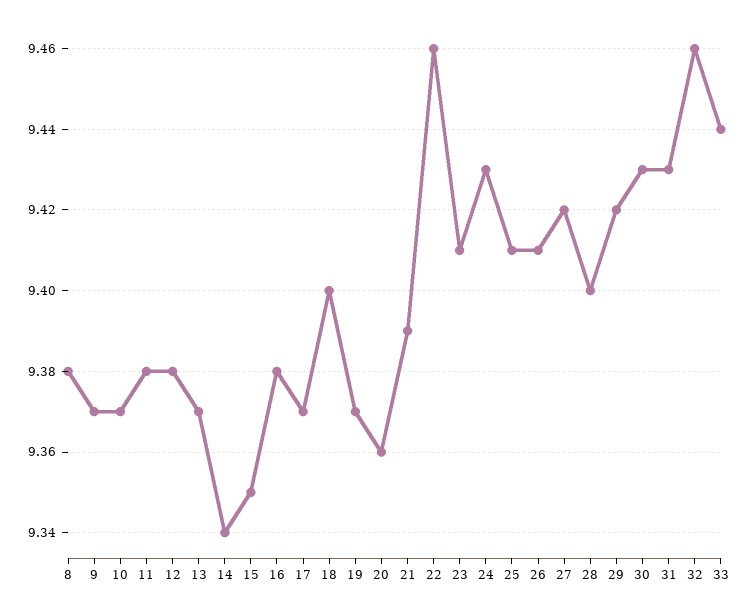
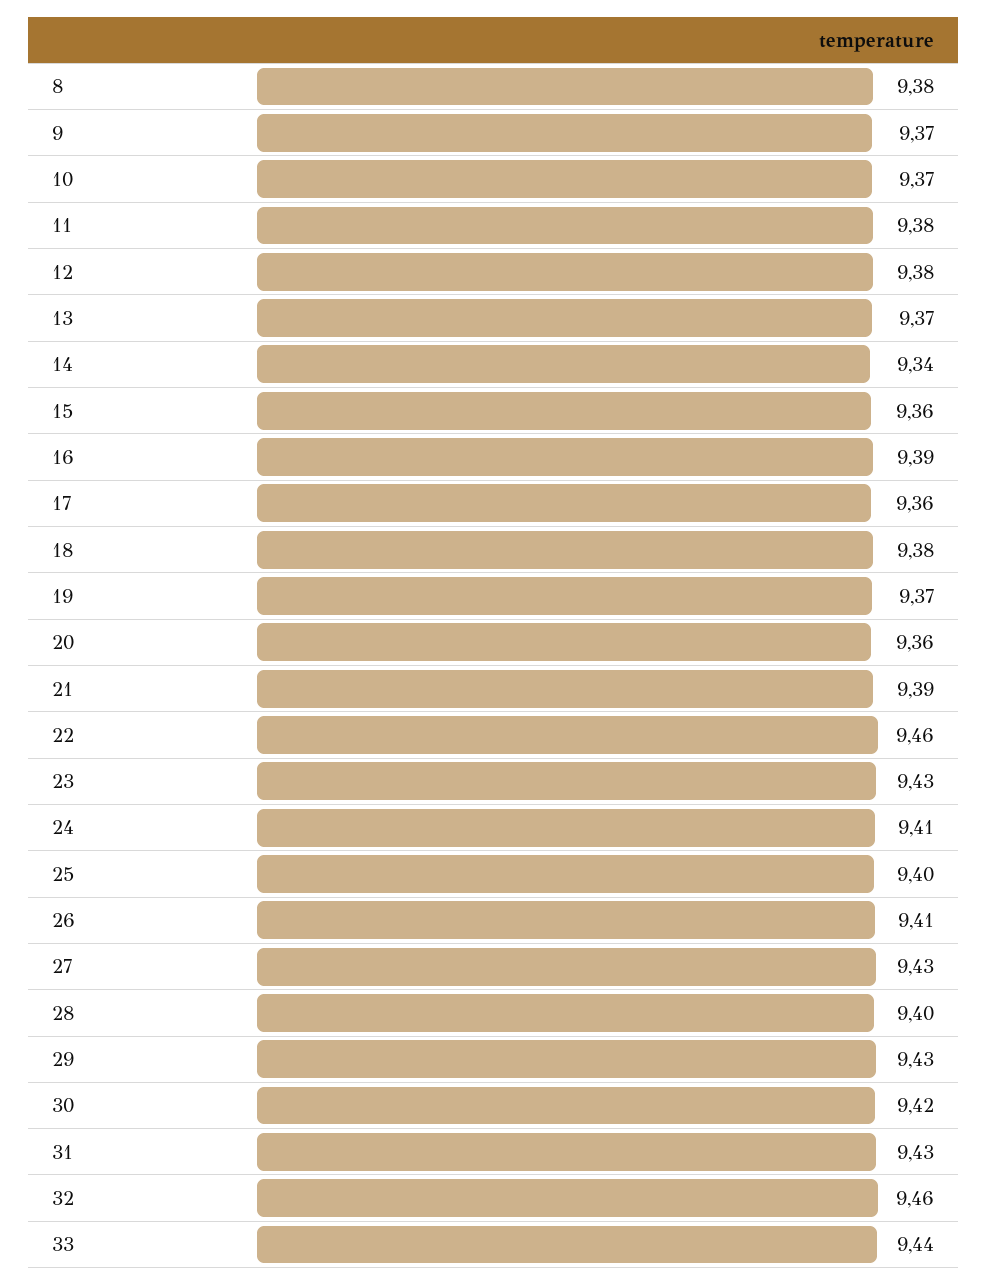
  {
    "8": 9.38,
    "9": 9.37,
    "10": 9.37,
    "11": 9.38,
    "12": 9.38,
    "13": 9.37,
    "14": 9.34,
-   "15": 9.35,
+   "15": 9.36,
-   "16": 9.38,
+   "16": 9.39,
-   "17": 9.37,
+   "17": 9.36,
-   "18": 9.4,
+   "18": 9.38,
    "19": 9.37,
    "20": 9.36,
    "21": 9.39,
    "22": 9.46,
-   "23": 9.41,
+   "23": 9.43,
-   "24": 9.43,
+   "24": 9.41,
-   "25": 9.41,
+   "25": 9.4,
    "26": 9.41,
-   "27": 9.42,
+   "27": 9.43,
    "28": 9.4,
-   "29": 9.42,
+   "29": 9.43,
-   "30": 9.43,
+   "30": 9.42,
    "31": 9.43,
    "32": 9.46,
    "33": 9.44
  }

